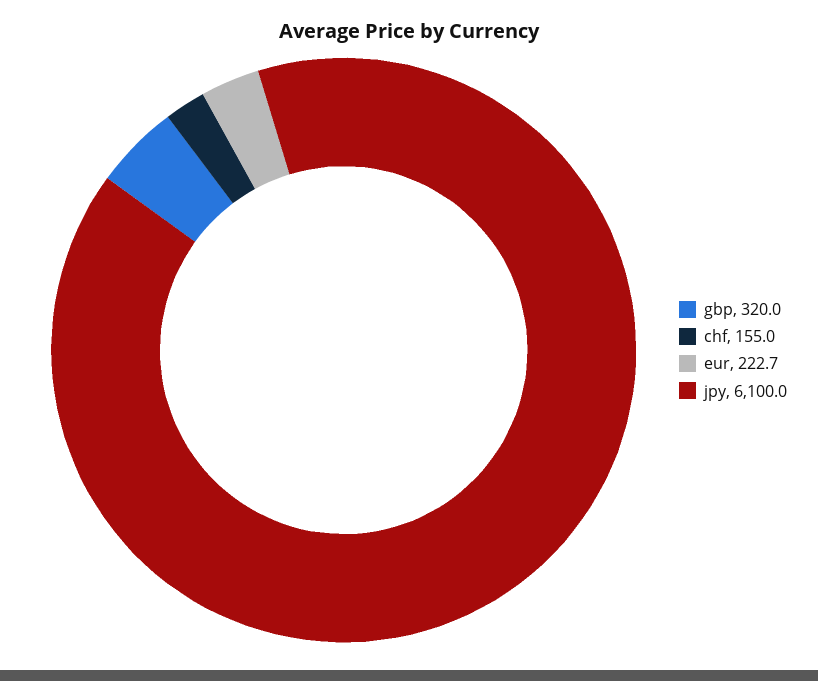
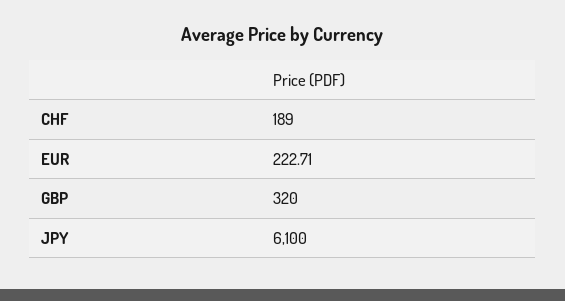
  {
    "gbp": 320,
-   "chf": 155,
+   "chf": 189,
    "eur": 222.71,
    "jpy": 6100
  }

